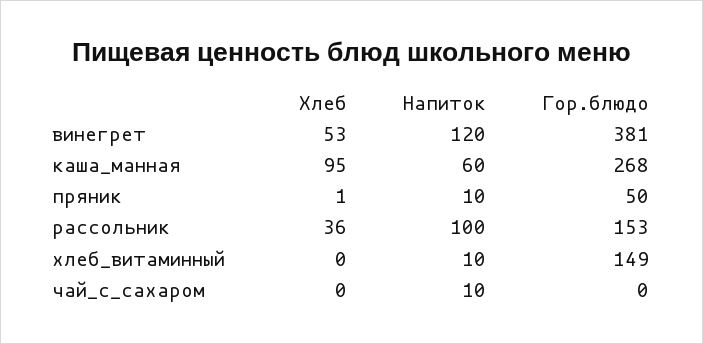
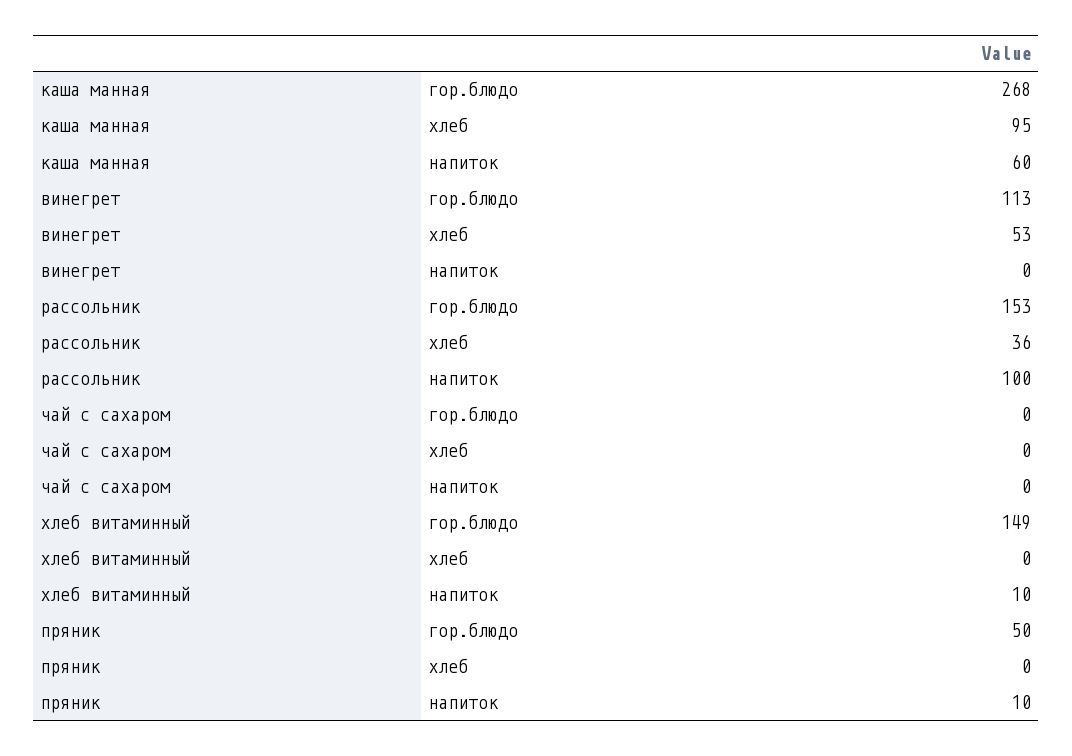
  {
    "Хлеб": {
      "винегрет": 53,
      "каша_манная": 95,
-     "пряник": 1,
+     "пряник": 0,
      "рассольник": 36,
      "хлеб_витаминный": 0,
      "чай_с_сахаром": 0
    },
    "Напиток": {
-     "винегрет": 120,
+     "винегрет": 0,
      "каша_манная": 60,
      "пряник": 10,
      "рассольник": 100,
      "хлеб_витаминный": 10,
-     "чай_с_сахаром": 10
+     "чай_с_сахаром": 0
    },
    "Гор.блюдо": {
-     "винегрет": 381,
+     "винегрет": 113,
      "каша_манная": 268,
      "пряник": 50,
      "рассольник": 153,
      "хлеб_витаминный": 149,
      "чай_с_сахаром": 0
    }
  }

